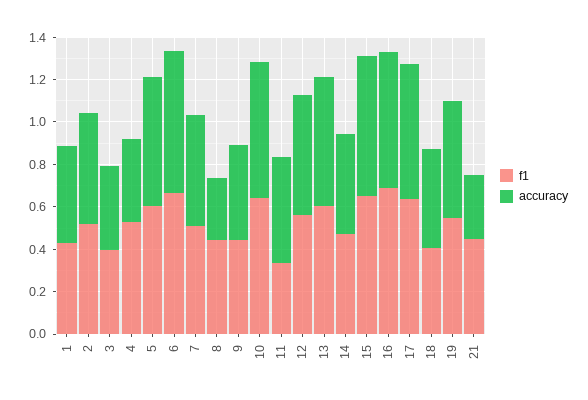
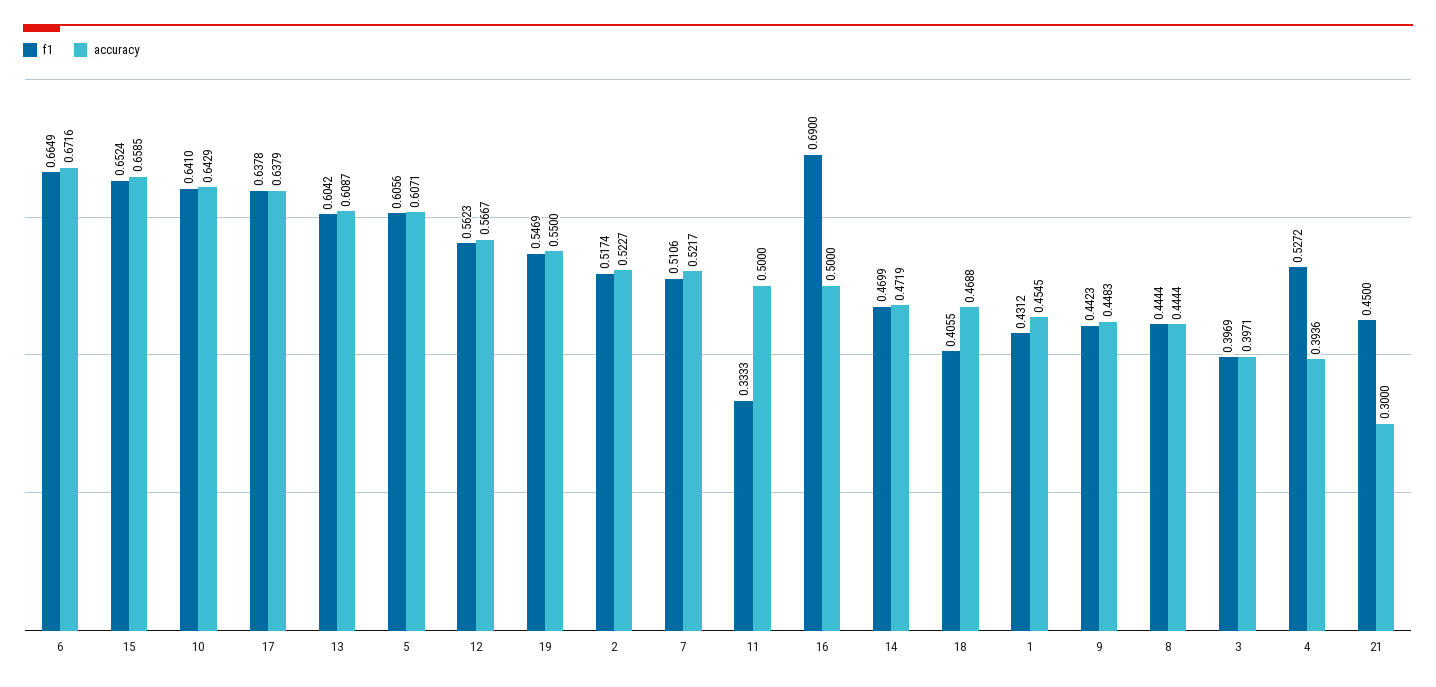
  {
    "f1": {
      "1": 0.4312,
      "2": 0.5174,
      "3": 0.3969,
      "4": 0.5272,
      "5": 0.6056,
      "6": 0.6649,
      "7": 0.5106,
      "8": 0.4444,
      "9": 0.4423,
      "10": 0.641,
      "11": 0.3333,
      "12": 0.5623,
      "13": 0.6042,
      "14": 0.4699,
      "15": 0.6524,
      "16": 0.69,
      "17": 0.6378,
      "18": 0.4055,
      "19": 0.5469,
      "21": 0.45
    },
    "accuracy": {
      "1": 0.4545,
      "2": 0.5227,
      "3": 0.3971,
      "4": 0.3936,
      "5": 0.6071,
      "6": 0.6716,
      "7": 0.5217,
-     "8": 0.3,
+     "8": 0.4444,
      "9": 0.4483,
      "10": 0.6429,
      "11": 0.5,
      "12": 0.5667,
      "13": 0.6087,
      "14": 0.4719,
      "15": 0.6585,
-     "16": 0.65,
+     "16": 0.5,
      "17": 0.6379,
      "18": 0.4688,
      "19": 0.55,
      "21": 0.3
    }
  }

